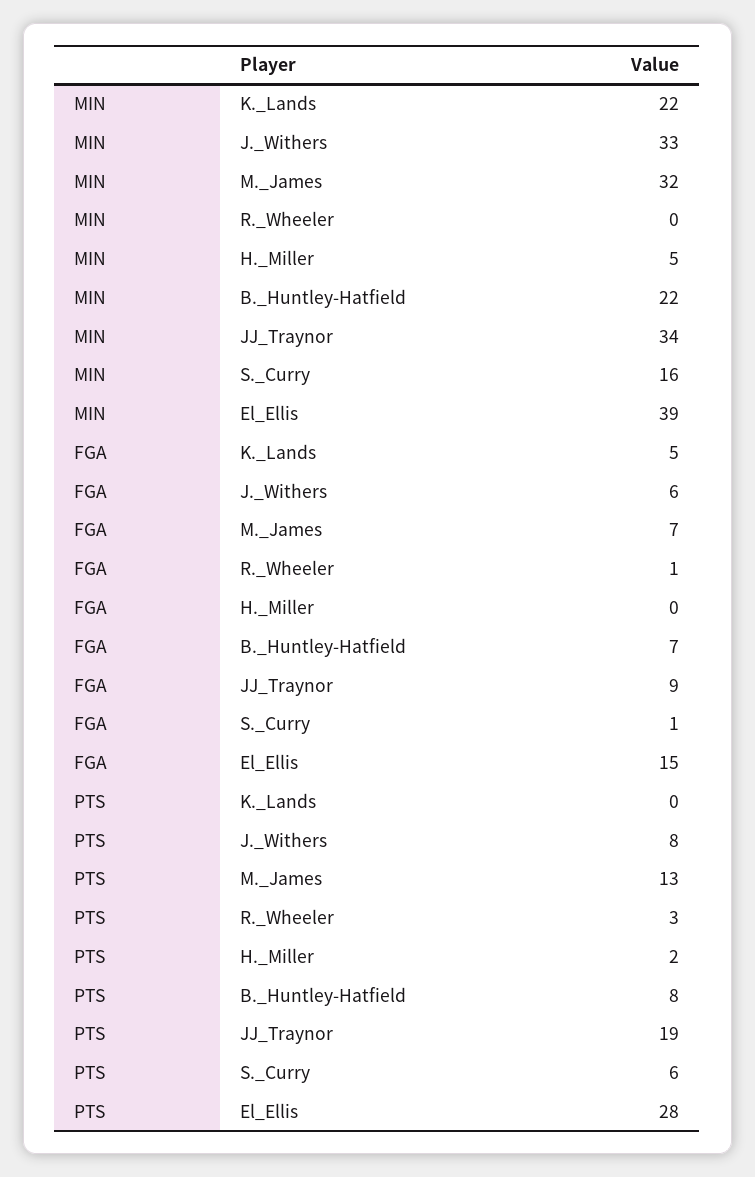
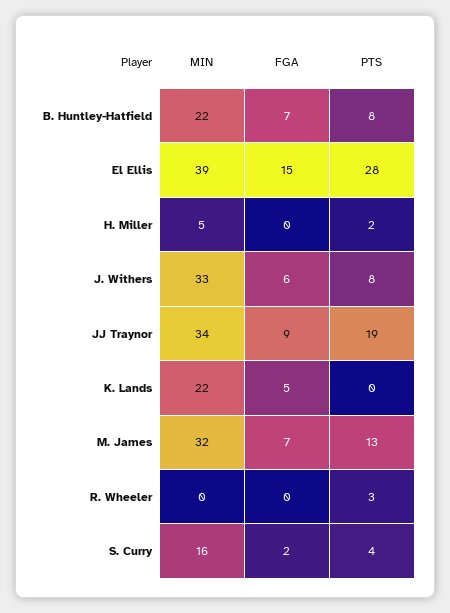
  {
    "MIN": {
      "K._Lands": 22,
      "J._Withers": 33,
      "M._James": 32,
      "R._Wheeler": 0,
      "H._Miller": 5,
      "B._Huntley-Hatfield": 22,
      "JJ_Traynor": 34,
      "S._Curry": 16,
      "El_Ellis": 39
    },
    "FGA": {
      "K._Lands": 5,
      "J._Withers": 6,
      "M._James": 7,
-     "R._Wheeler": 1,
+     "R._Wheeler": 0,
      "H._Miller": 0,
      "B._Huntley-Hatfield": 7,
      "JJ_Traynor": 9,
-     "S._Curry": 1,
+     "S._Curry": 2,
      "El_Ellis": 15
    },
    "PTS": {
      "K._Lands": 0,
      "J._Withers": 8,
      "M._James": 13,
      "R._Wheeler": 3,
      "H._Miller": 2,
      "B._Huntley-Hatfield": 8,
      "JJ_Traynor": 19,
-     "S._Curry": 6,
+     "S._Curry": 4,
      "El_Ellis": 28
    }
  }

